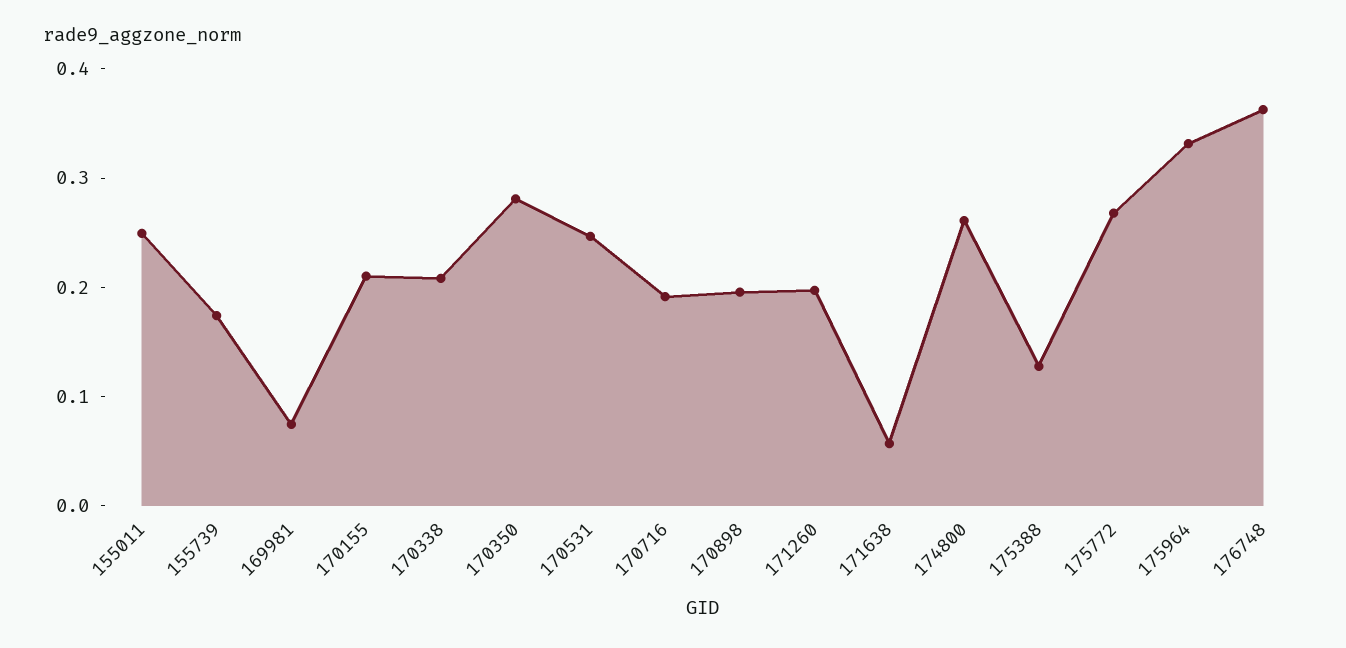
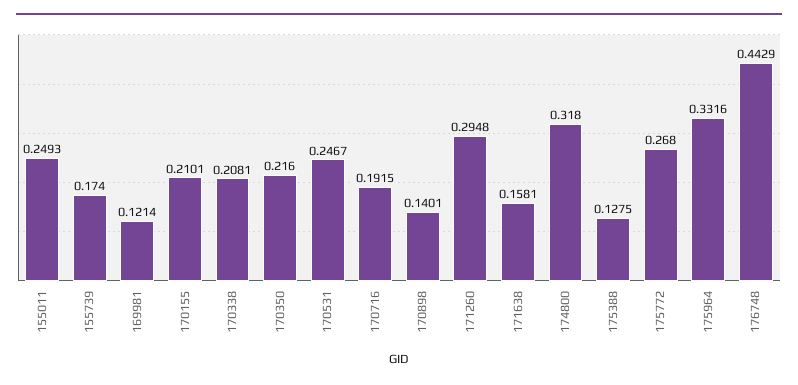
  {
    "155011": 0.2493,
    "155739": 0.174,
-   "169981": 0.08,
+   "169981": 0.1214,
    "170155": 0.2101,
    "170338": 0.2081,
-   "170350": 0.28,
+   "170350": 0.216,
    "170531": 0.2467,
    "170716": 0.1915,
-   "170898": 0.2,
+   "170898": 0.1401,
-   "171260": 0.2,
+   "171260": 0.2948,
-   "171638": 0.06,
+   "171638": 0.1581,
-   "174800": 0.26,
+   "174800": 0.318,
    "175388": 0.1275,
    "175772": 0.268,
    "175964": 0.3316,
-   "176748": 0.36
+   "176748": 0.4429
  }

